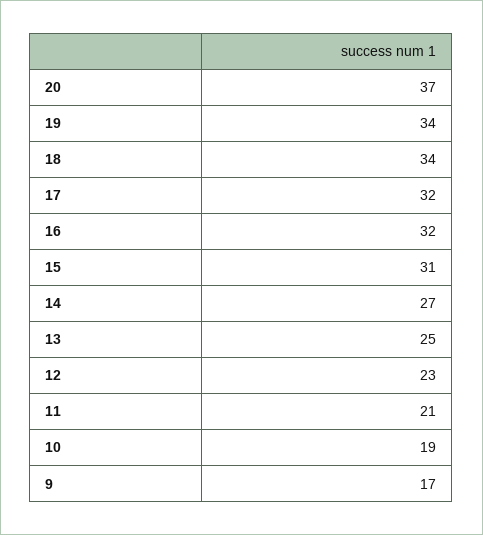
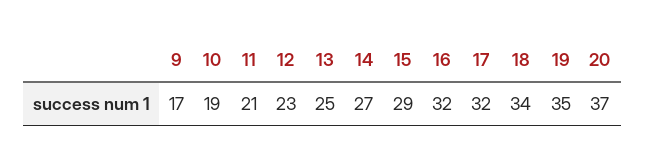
  {
    "20": 37,
-   "19": 34,
+   "19": 35,
    "18": 34,
    "17": 32,
    "16": 32,
-   "15": 31,
+   "15": 29,
    "14": 27,
    "13": 25,
    "12": 23,
    "11": 21,
    "10": 19,
    "9": 17
  }

